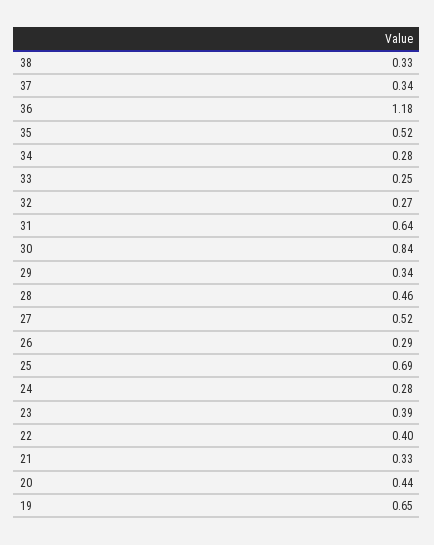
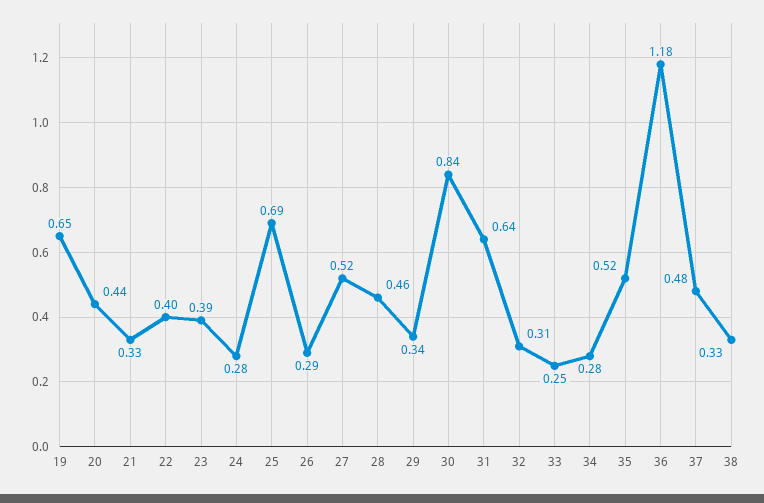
  {
    "38": 0.33,
-   "37": 0.34,
+   "37": 0.48,
    "36": 1.18,
    "35": 0.52,
    "34": 0.28,
    "33": 0.25,
-   "32": 0.27,
+   "32": 0.31,
    "31": 0.64,
    "30": 0.84,
    "29": 0.34,
    "28": 0.46,
    "27": 0.52,
    "26": 0.29,
    "25": 0.69,
    "24": 0.28,
    "23": 0.39,
    "22": 0.4,
    "21": 0.33,
    "20": 0.44,
    "19": 0.65
  }

